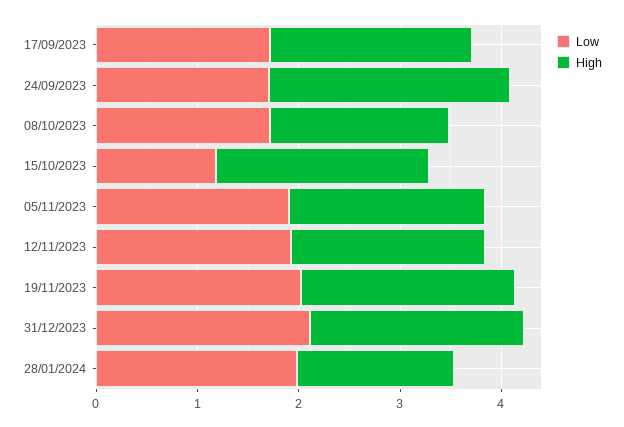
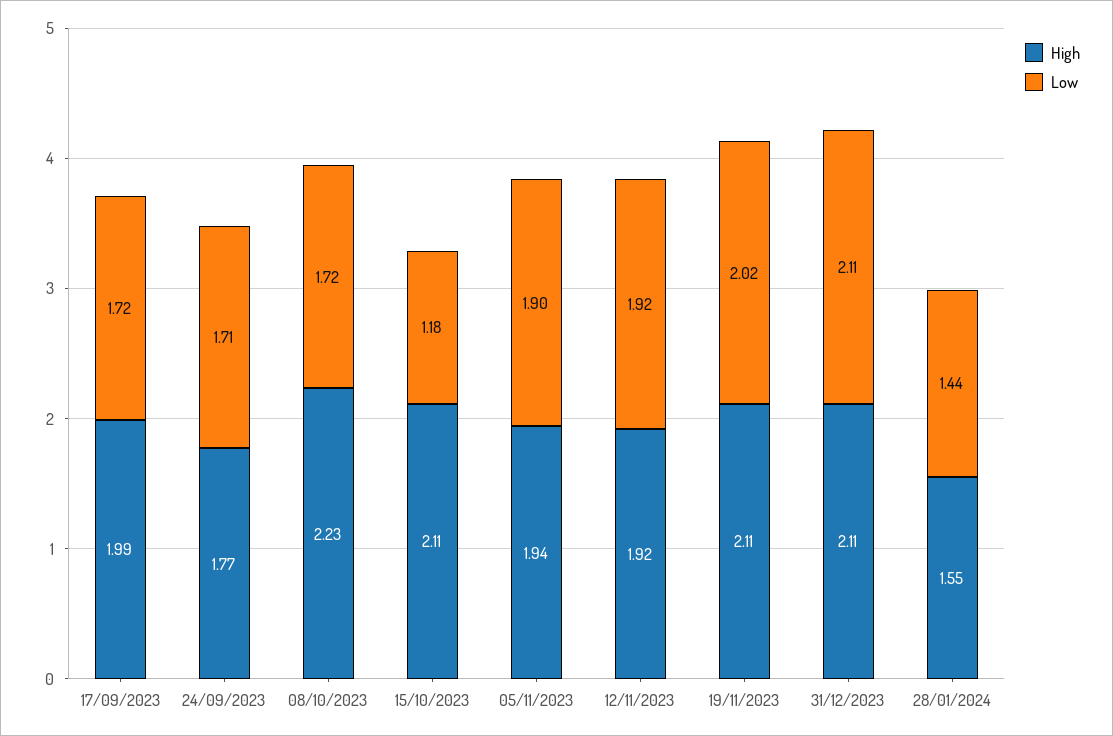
  {
    "Low": {
      "17/09/2023": 1.72,
      "24/09/2023": 1.71,
      "08/10/2023": 1.72,
      "15/10/2023": 1.18,
      "05/11/2023": 1.9,
      "12/11/2023": 1.92,
      "19/11/2023": 2.02,
      "31/12/2023": 2.11,
-     "28/01/2024": 2
+     "28/01/2024": 1.44
    },
    "High": {
      "17/09/2023": 1.99,
-     "24/09/2023": 2.4,
+     "24/09/2023": 1.77,
-     "08/10/2023": 1.8,
+     "08/10/2023": 2.23,
      "15/10/2023": 2.11,
      "05/11/2023": 1.94,
      "12/11/2023": 1.92,
      "19/11/2023": 2.11,
      "31/12/2023": 2.11,
      "28/01/2024": 1.55
    }
  }

